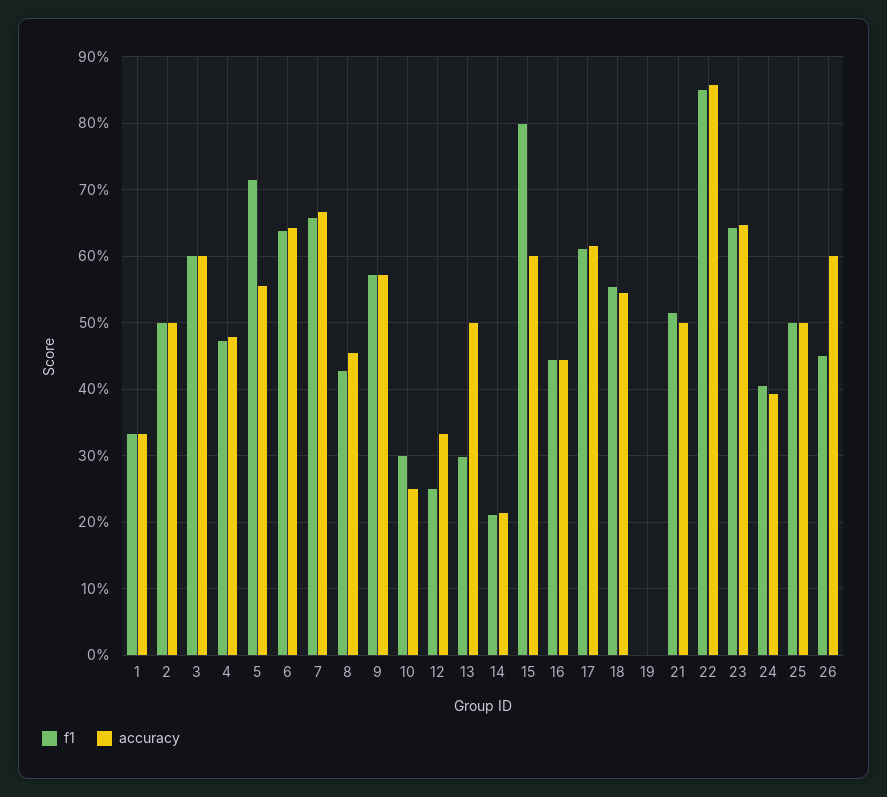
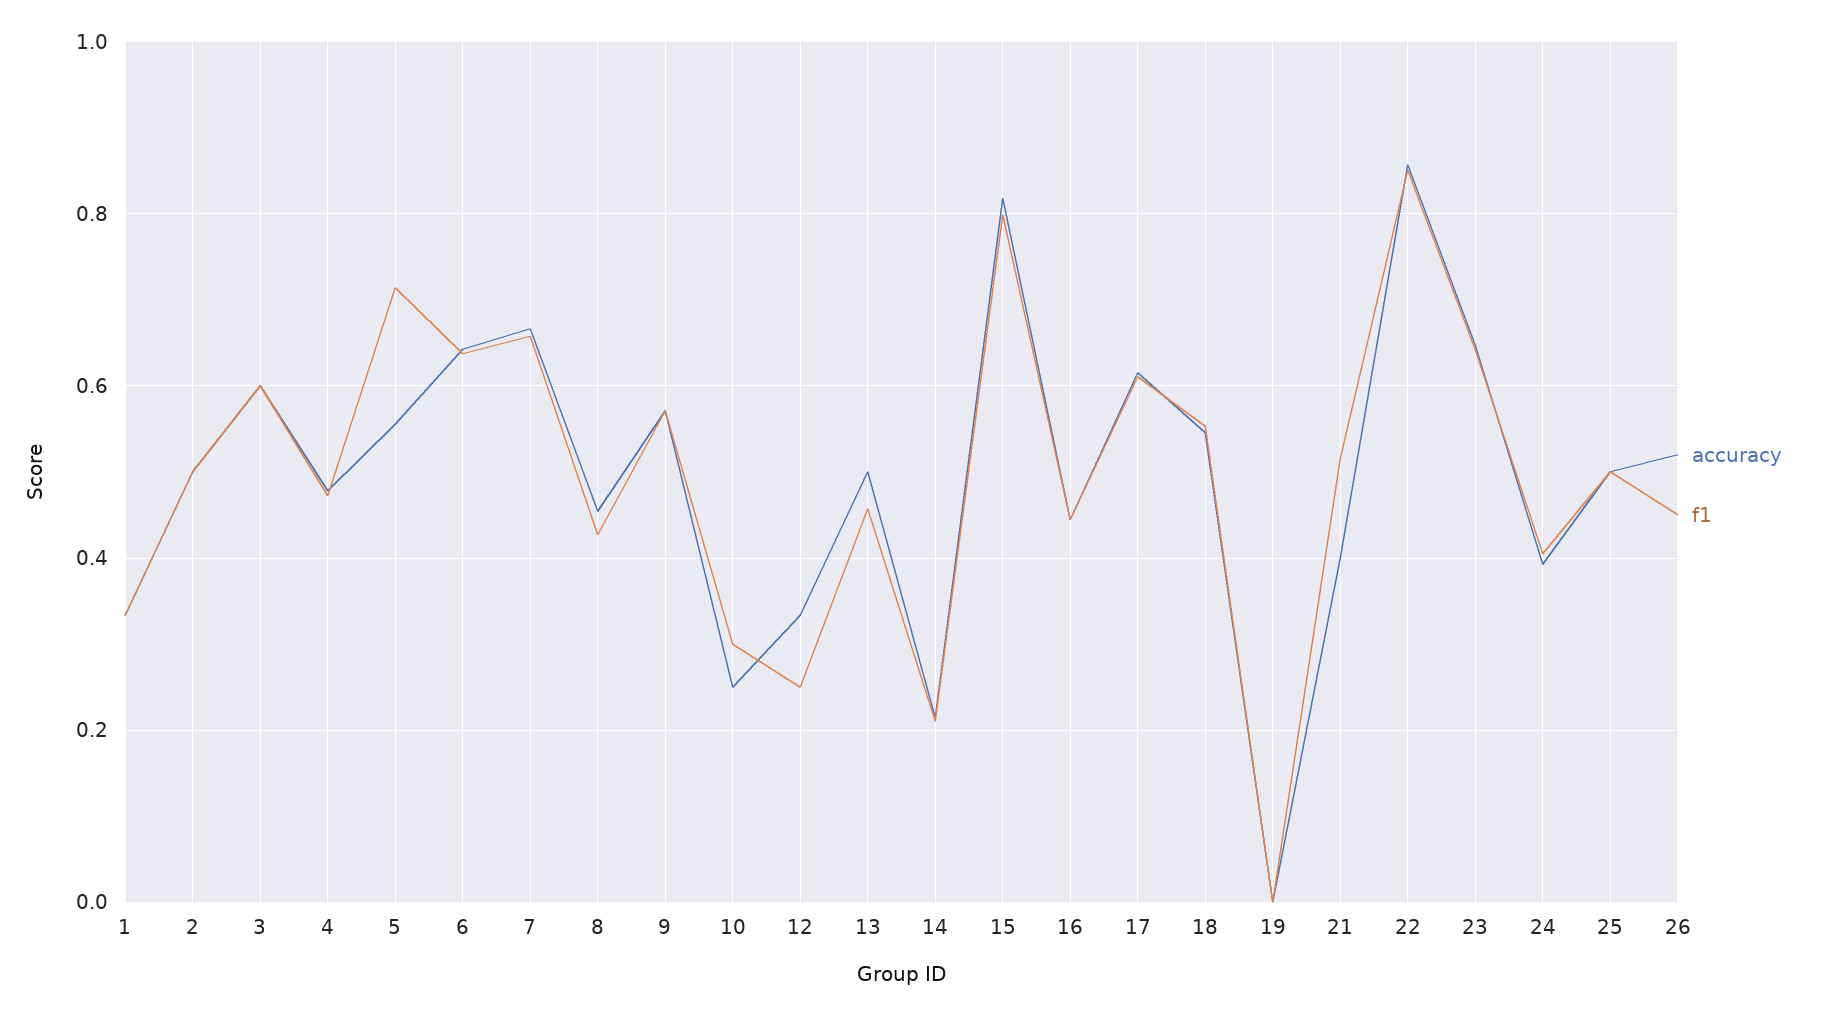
  {
    "f1": {
      "1": 0.33,
      "2": 0.5,
      "3": 0.6,
      "4": 0.47,
      "5": 0.71,
      "6": 0.64,
      "7": 0.66,
      "8": 0.43,
      "9": 0.57,
      "10": 0.3,
      "12": 0.25,
-     "13": 0.3,
+     "13": 0.46,
      "14": 0.21,
      "15": 0.8,
      "16": 0.44,
      "17": 0.61,
      "18": 0.55,
      "19": 0,
      "21": 0.52,
      "22": 0.85,
      "23": 0.64,
      "24": 0.4,
      "25": 0.5,
      "26": 0.45
    },
    "accuracy": {
      "1": 0.33,
      "2": 0.5,
      "3": 0.6,
      "4": 0.48,
      "5": 0.56,
      "6": 0.64,
      "7": 0.67,
      "8": 0.45,
      "9": 0.57,
      "10": 0.25,
      "12": 0.33,
      "13": 0.5,
      "14": 0.21,
-     "15": 0.6,
+     "15": 0.82,
      "16": 0.44,
      "17": 0.62,
      "18": 0.55,
      "19": 0,
-     "21": 0.5,
+     "21": 0.4,
      "22": 0.86,
      "23": 0.65,
      "24": 0.39,
      "25": 0.5,
-     "26": 0.6
+     "26": 0.52
    }
  }

